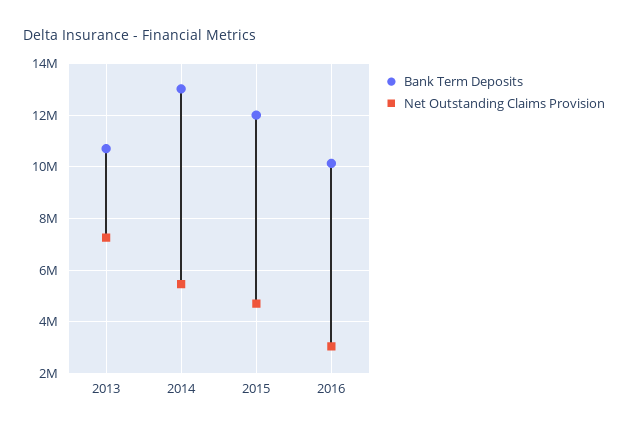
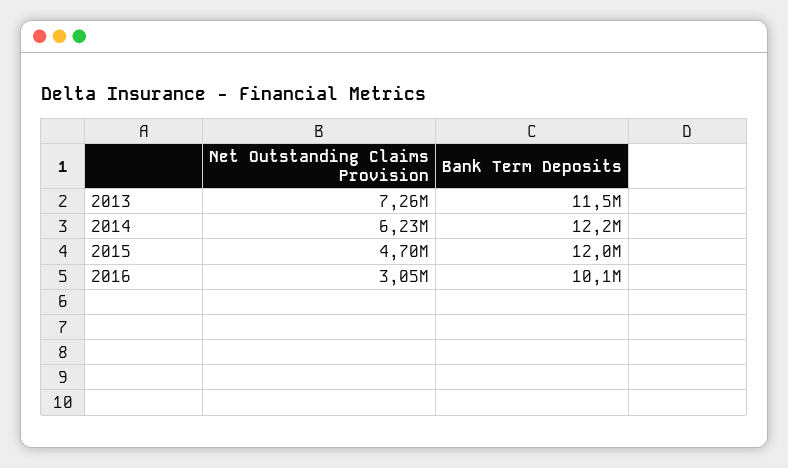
  {
    "Bank Term Deposits": {
-     "2013": 10750000,
+     "2013": 11500000,
-     "2014": 13000000,
+     "2014": 12200000,
      "2015": 12000000,
      "2016": 10100000
    },
    "Net Outstanding Claims Provision": {
      "2013": 7260000,
-     "2014": 5500000,
+     "2014": 6230000,
      "2015": 4700000,
      "2016": 3050000
    }
  }

